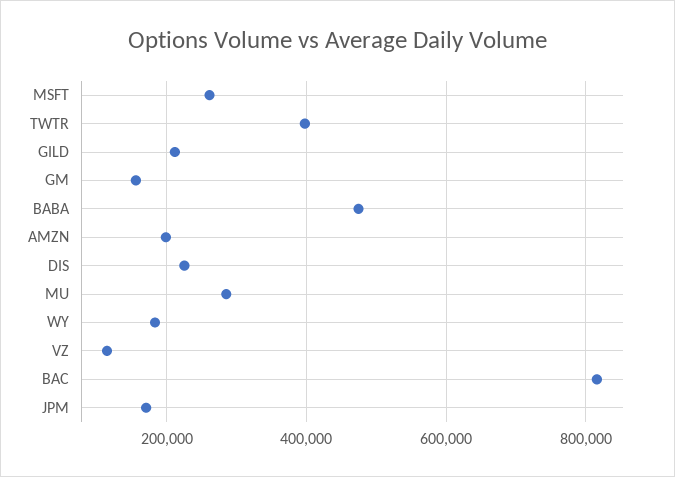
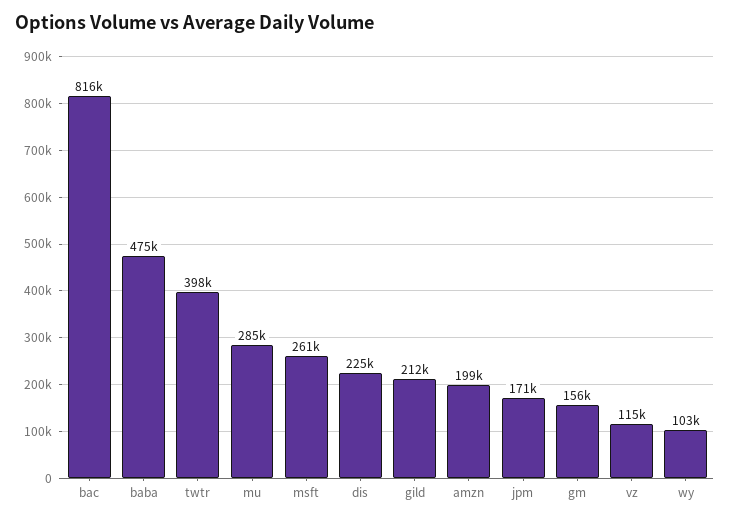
  {
    "MSFT": 261000,
    "TWTR": 398000,
    "GILD": 212000,
    "GM": 156000,
    "BABA": 475000,
    "AMZN": 199000,
    "DIS": 225000,
    "MU": 285000,
-   "WY": 180000,
+   "WY": 103000,
    "VZ": 115000,
    "BAC": 816000,
    "JPM": 171000
  }

